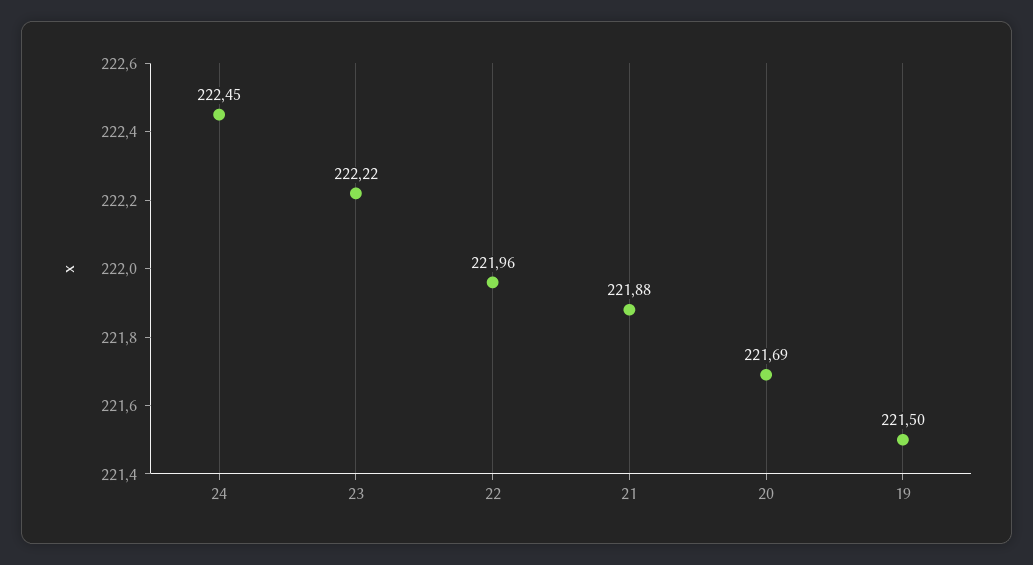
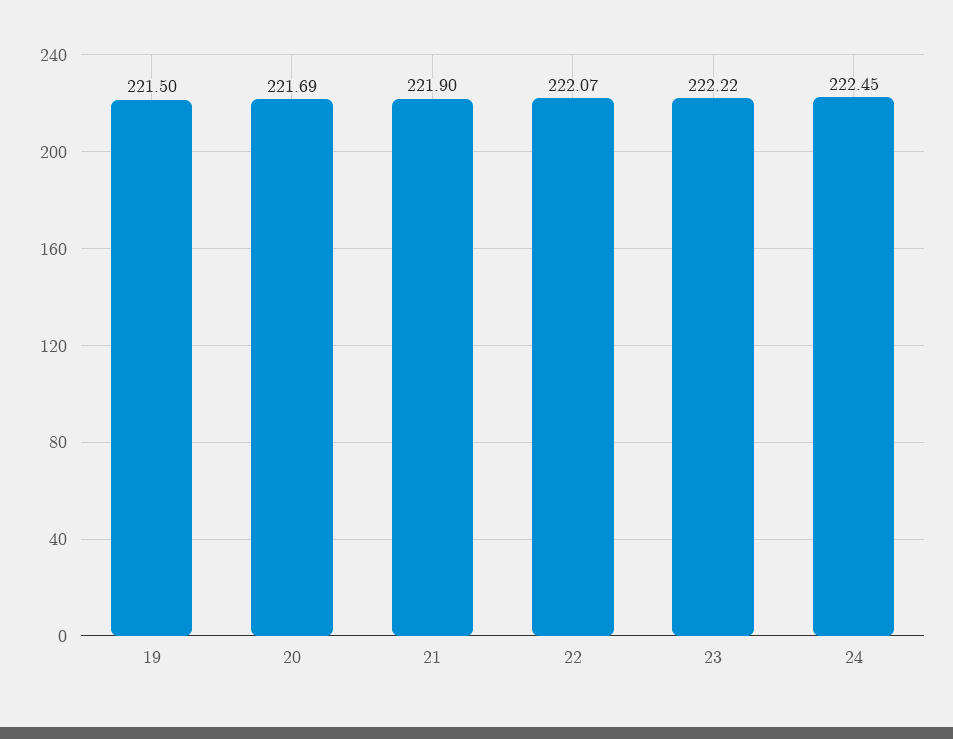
  {
    "24": 222.45,
    "23": 222.22,
-   "22": 221.96,
+   "22": 222.07,
-   "21": 221.88,
+   "21": 221.9,
    "20": 221.69,
    "19": 221.5
  }

